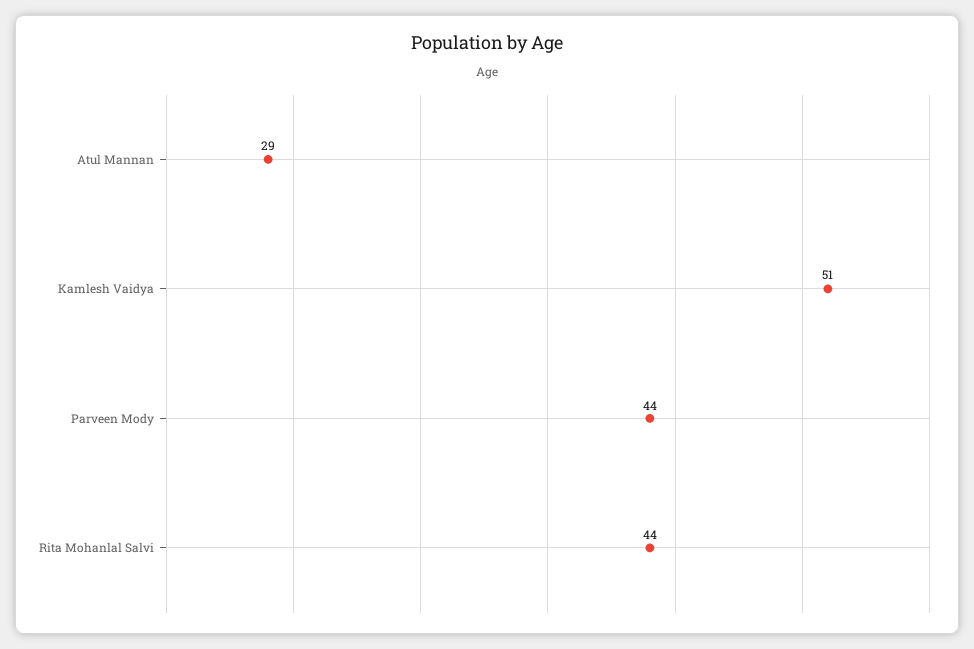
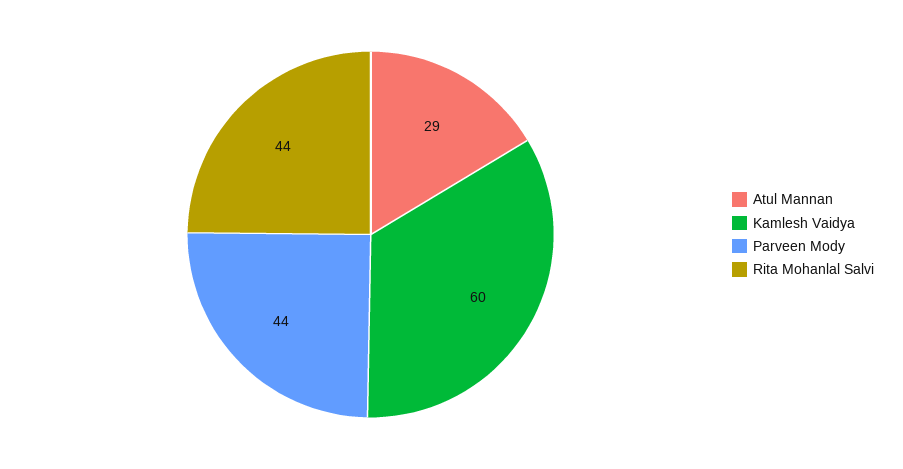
  {
    "Atul Mannan": 29,
-   "Kamlesh Vaidya": 51,
+   "Kamlesh Vaidya": 60,
    "Parveen Mody": 44,
    "Rita Mohanlal Salvi": 44
  }

